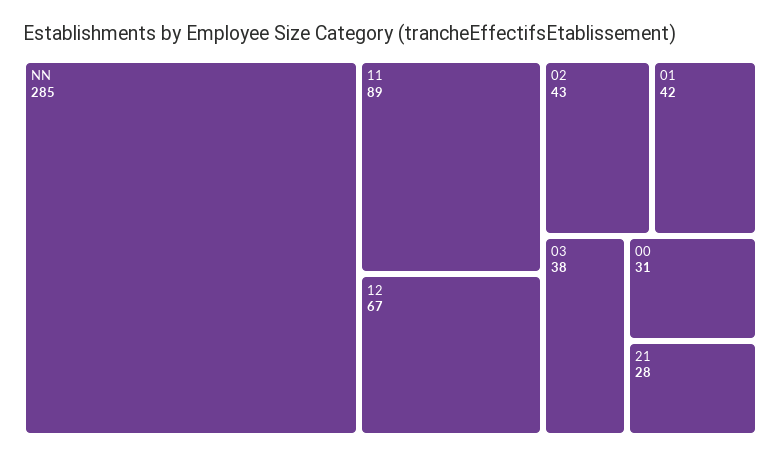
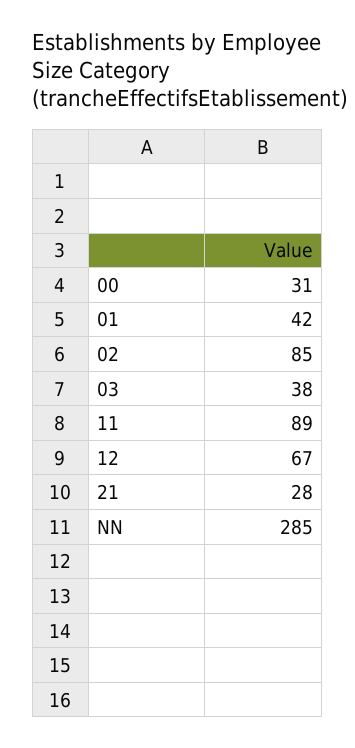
  {
    "NN": 285,
    "11": 89,
    "12": 67,
-   "02": 43,
+   "02": 85,
    "01": 42,
    "03": 38,
    "00": 31,
    "21": 28
  }

